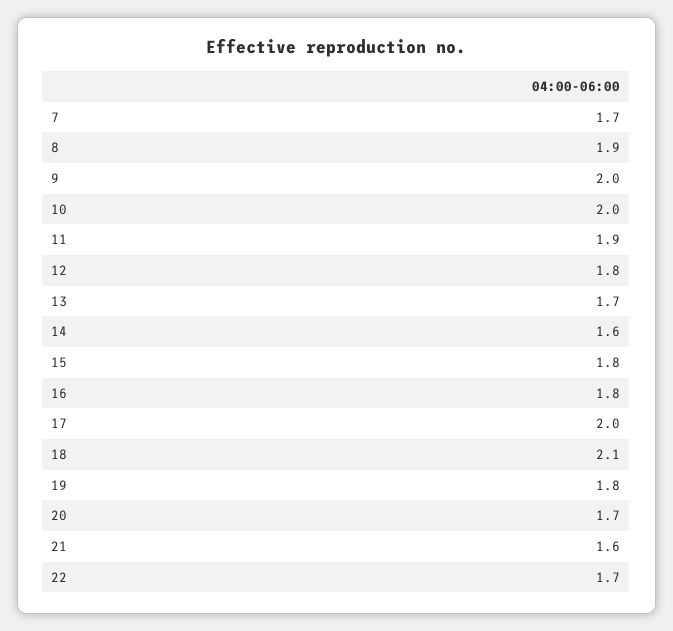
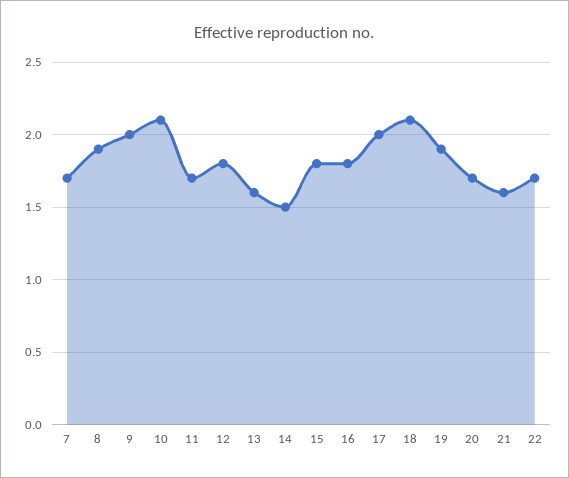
  {
    "7": 1.7,
    "8": 1.9,
    "9": 2,
-   "10": 2,
+   "10": 2.1,
-   "11": 1.9,
+   "11": 1.7,
    "12": 1.8,
-   "13": 1.7,
+   "13": 1.6,
-   "14": 1.6,
+   "14": 1.5,
    "15": 1.8,
    "16": 1.8,
    "17": 2,
    "18": 2.1,
-   "19": 1.8,
+   "19": 1.9,
    "20": 1.7,
    "21": 1.6,
    "22": 1.7
  }

